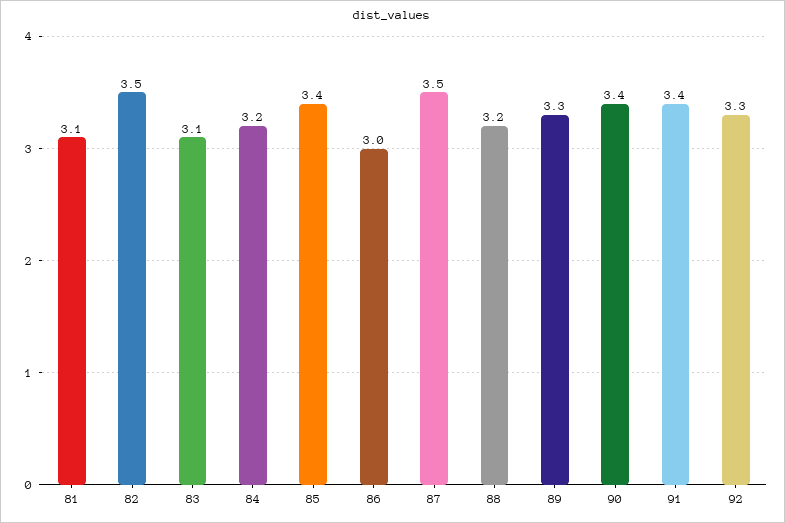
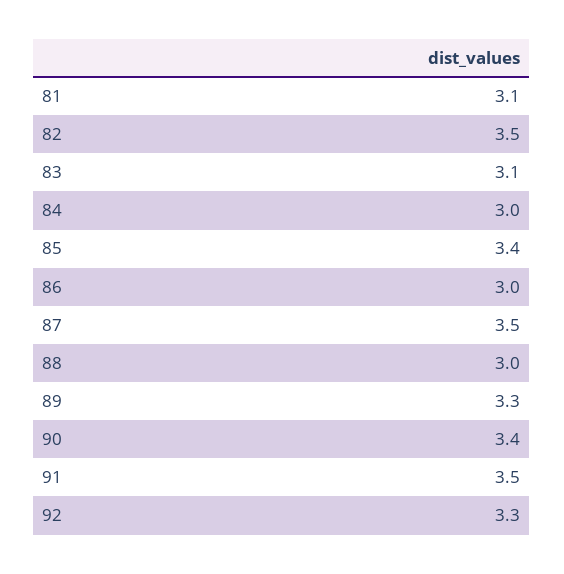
  {
    "81": 3.1,
    "82": 3.5,
    "83": 3.1,
-   "84": 3.2,
+   "84": 3,
    "85": 3.4,
    "86": 3,
    "87": 3.5,
-   "88": 3.2,
+   "88": 3,
    "89": 3.3,
    "90": 3.4,
-   "91": 3.4,
+   "91": 3.5,
    "92": 3.3
  }

